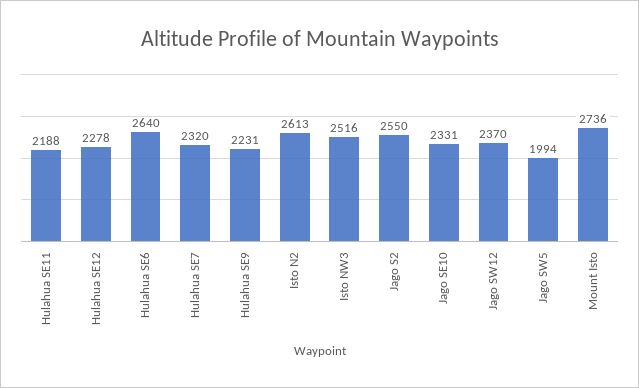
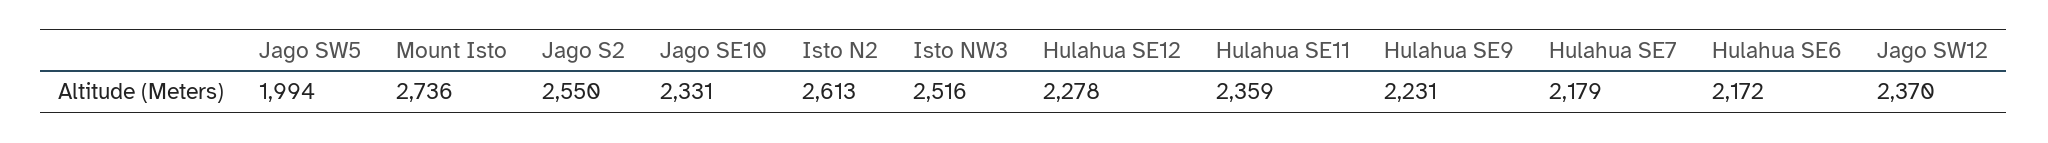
  {
-   "Hulahua SE11": 2188,
+   "Hulahua SE11": 2359,
    "Hulahua SE12": 2278,
-   "Hulahua SE6": 2640,
+   "Hulahua SE6": 2172,
-   "Hulahua SE7": 2320,
+   "Hulahua SE7": 2179,
    "Hulahua SE9": 2231,
    "Isto N2": 2613,
    "Isto NW3": 2516,
    "Jago S2": 2550,
    "Jago SE10": 2331,
    "Jago SW12": 2370,
    "Jago SW5": 1994,
    "Mount Isto": 2736
  }

